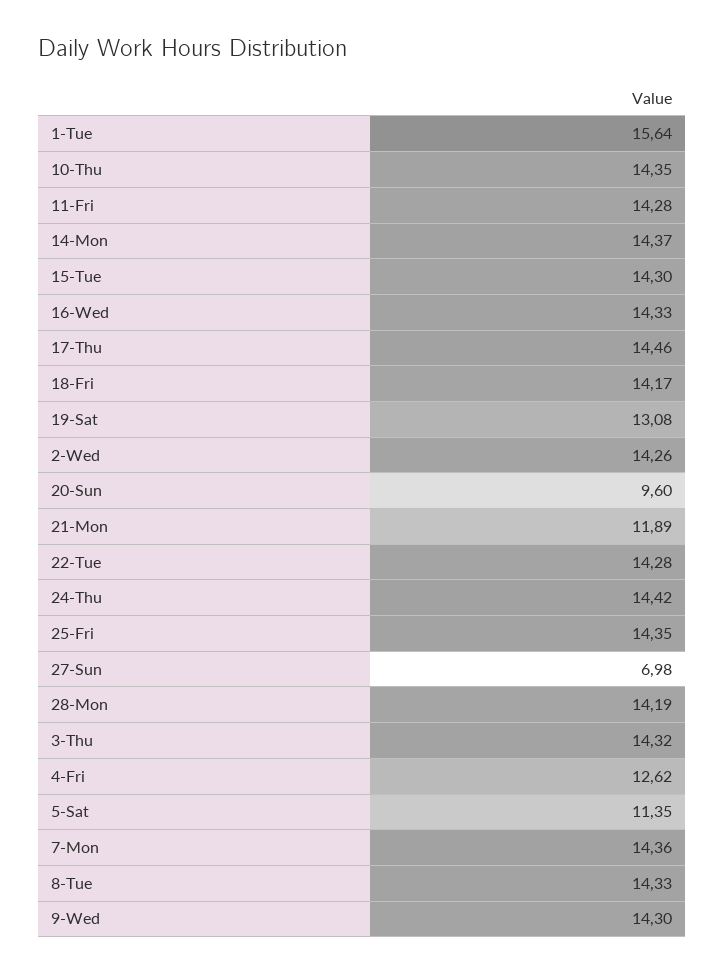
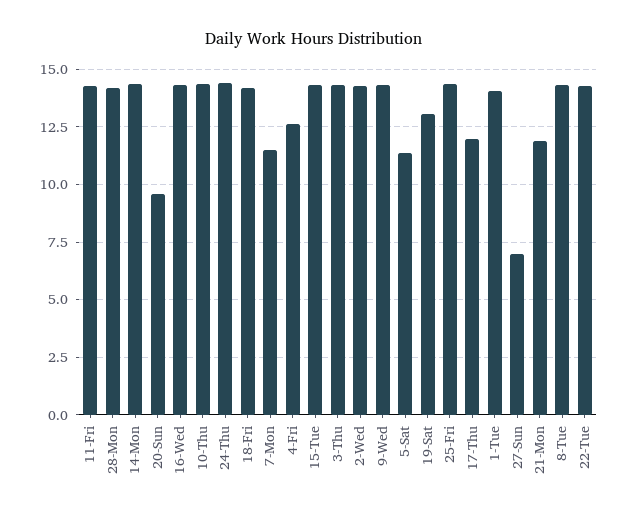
  {
-   "1-Tue": 15.64,
+   "1-Tue": 14,
    "10-Thu": 14.35,
    "11-Fri": 14.28,
    "14-Mon": 14.37,
    "15-Tue": 14.3,
    "16-Wed": 14.33,
-   "17-Thu": 14.46,
+   "17-Thu": 12,
    "18-Fri": 14.17,
    "19-Sat": 13.08,
    "2-Wed": 14.26,
    "20-Sun": 9.6,
    "21-Mon": 11.89,
    "22-Tue": 14.28,
    "24-Thu": 14.42,
    "25-Fri": 14.35,
    "27-Sun": 6.98,
    "28-Mon": 14.19,
    "3-Thu": 14.32,
    "4-Fri": 12.62,
    "5-Sat": 11.35,
-   "7-Mon": 14.36,
+   "7-Mon": 11.5,
    "8-Tue": 14.33,
    "9-Wed": 14.3
  }

